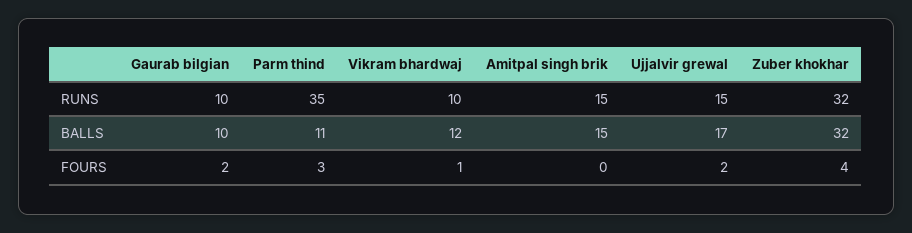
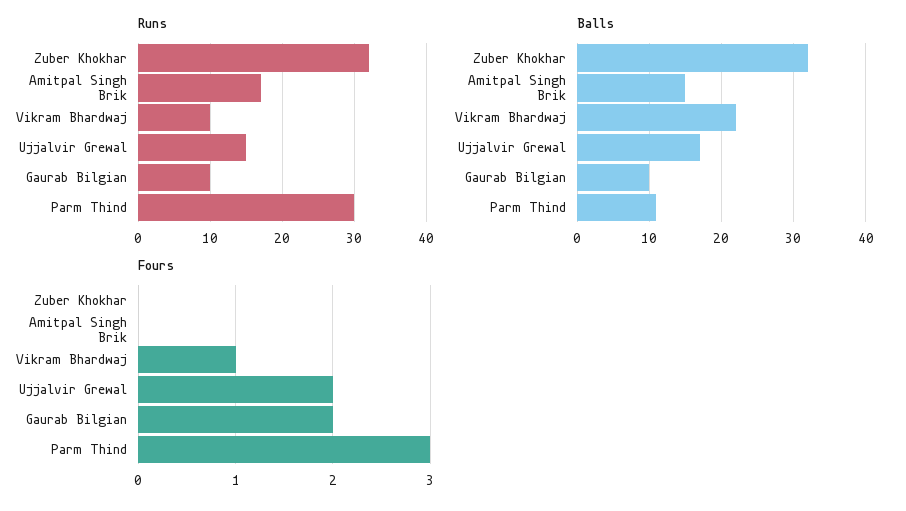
  {
    "RUNS": {
      "Gaurab bilgian": 10,
-     "Parm thind": 35,
+     "Parm thind": 30,
      "Vikram bhardwaj": 10,
-     "Amitpal singh brik": 15,
+     "Amitpal singh brik": 17,
      "Ujjalvir grewal": 15,
      "Zuber khokhar": 32
    },
    "BALLS": {
      "Gaurab bilgian": 10,
      "Parm thind": 11,
-     "Vikram bhardwaj": 12,
+     "Vikram bhardwaj": 22,
      "Amitpal singh brik": 15,
      "Ujjalvir grewal": 17,
      "Zuber khokhar": 32
    },
    "FOURS": {
      "Gaurab bilgian": 2,
      "Parm thind": 3,
      "Vikram bhardwaj": 1,
      "Amitpal singh brik": 0,
      "Ujjalvir grewal": 2,
-     "Zuber khokhar": 4
+     "Zuber khokhar": 0
    }
  }

